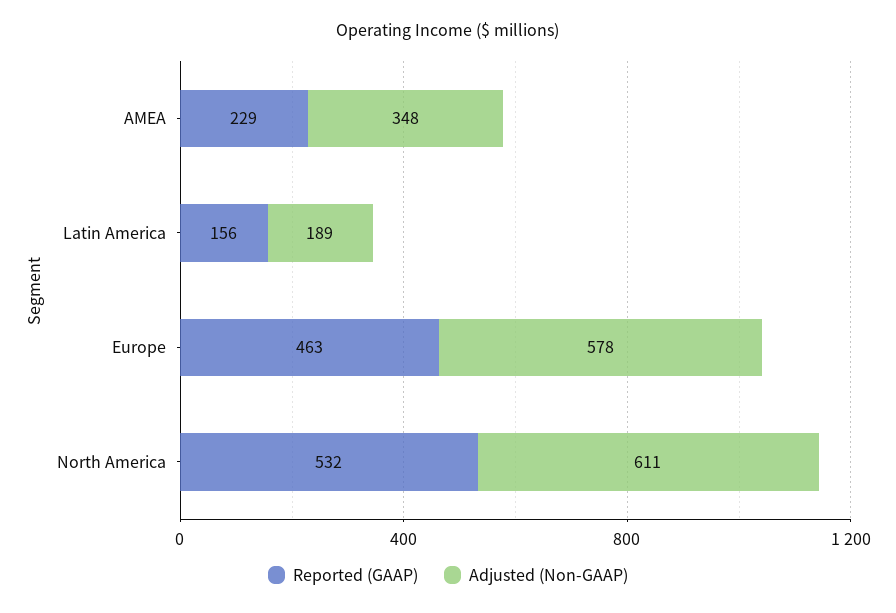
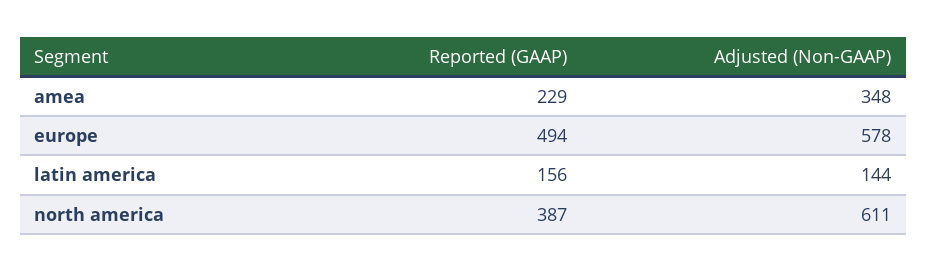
  {
    "Reported (GAAP)": {
      "AMEA": 229,
      "Latin America": 156,
-     "Europe": 463,
+     "Europe": 494,
-     "North America": 532
+     "North America": 387
    },
    "Adjusted (Non-GAAP)": {
      "AMEA": 348,
-     "Latin America": 189,
+     "Latin America": 144,
      "Europe": 578,
      "North America": 611
    }
  }

